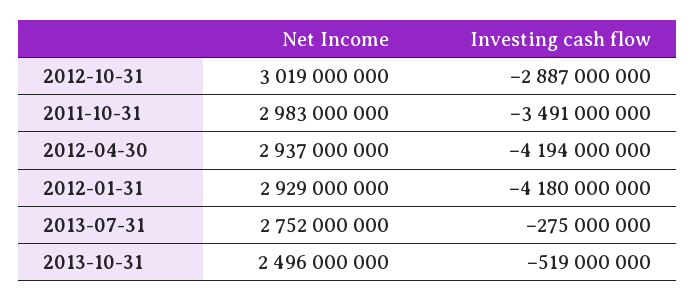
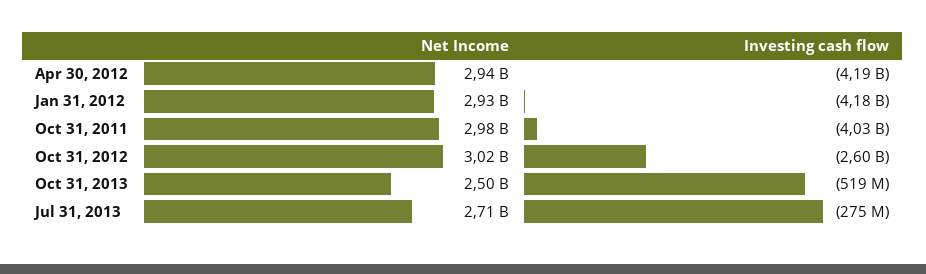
  {
    "Net Income": {
      "2012-10-31": 3019000000,
      "2011-10-31": 2983000000,
      "2012-04-30": 2937000000,
      "2012-01-31": 2929000000,
-     "2013-07-31": 2752000000,
+     "2013-07-31": 2710000000,
      "2013-10-31": 2496000000
    },
    "Investing cash flow": {
-     "2012-10-31": -2887000000,
+     "2012-10-31": -2600000000,
-     "2011-10-31": -3491000000,
+     "2011-10-31": -4030000000,
      "2012-04-30": -4194000000,
      "2012-01-31": -4180000000,
      "2013-07-31": -275000000,
      "2013-10-31": -519000000
    }
  }

